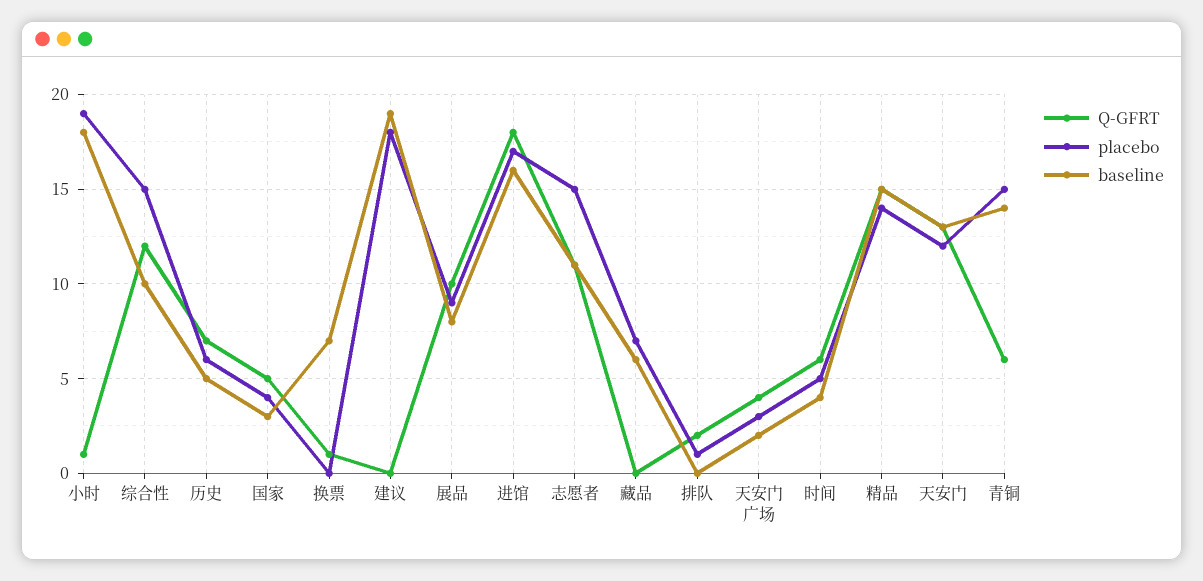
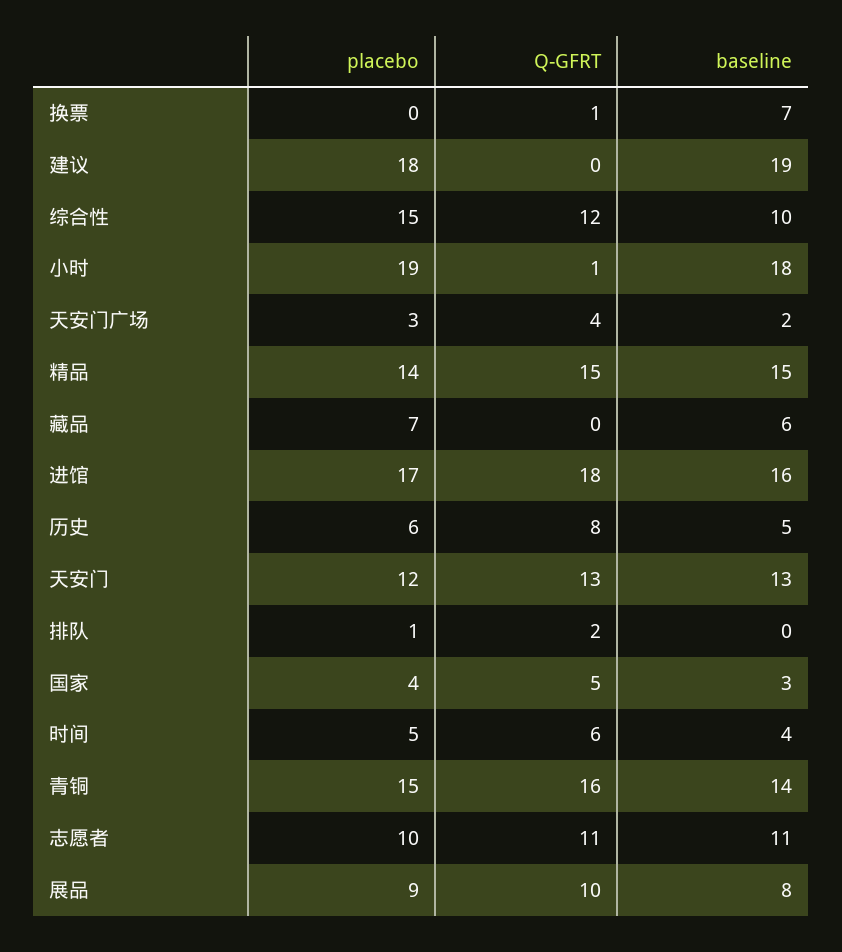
  {
    "Q-GFRT": {
      "小时": 1,
      "综合性": 12,
-     "历史": 7,
+     "历史": 8,
      "国家": 5,
      "换票": 1,
      "建议": 0,
      "展品": 10,
      "进馆": 18,
      "志愿者": 11,
      "藏品": 0,
      "排队": 2,
      "天安门广场": 4,
      "时间": 6,
      "精品": 15,
      "天安门": 13,
-     "青铜": 6
+     "青铜": 16
    },
    "placebo": {
      "小时": 19,
      "综合性": 15,
      "历史": 6,
      "国家": 4,
      "换票": 0,
      "建议": 18,
      "展品": 9,
      "进馆": 17,
-     "志愿者": 15,
+     "志愿者": 10,
      "藏品": 7,
      "排队": 1,
      "天安门广场": 3,
      "时间": 5,
      "精品": 14,
      "天安门": 12,
      "青铜": 15
    },
    "baseline": {
      "小时": 18,
      "综合性": 10,
      "历史": 5,
      "国家": 3,
      "换票": 7,
      "建议": 19,
      "展品": 8,
      "进馆": 16,
      "志愿者": 11,
      "藏品": 6,
      "排队": 0,
      "天安门广场": 2,
      "时间": 4,
      "精品": 15,
      "天安门": 13,
      "青铜": 14
    }
  }

